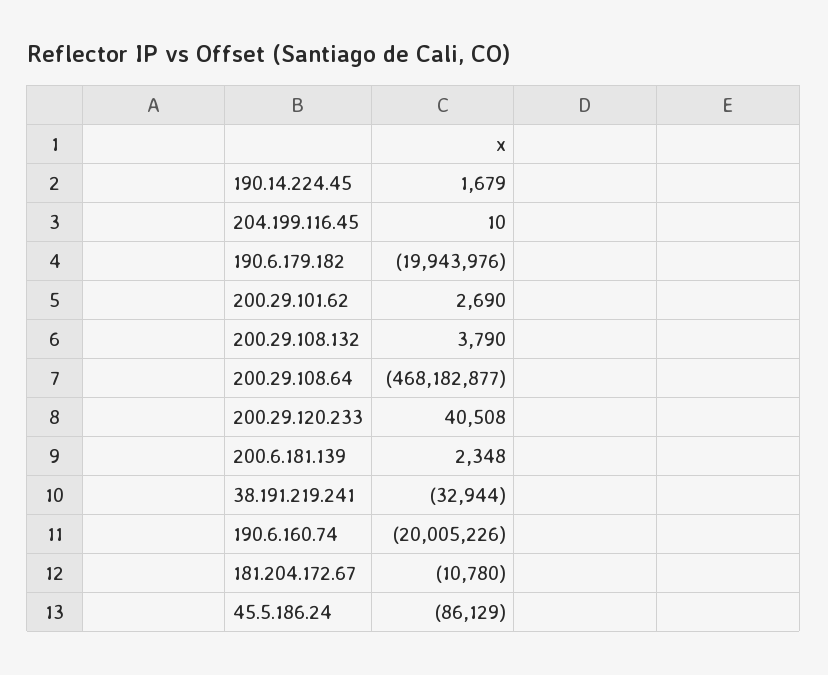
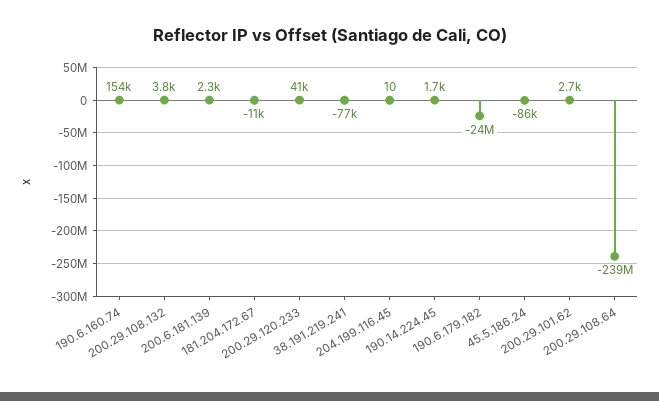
  {
    "190.14.224.45": 1679,
    "204.199.116.45": 10,
-   "190.6.179.182": -19943976,
+   "190.6.179.182": -24000000,
    "200.29.101.62": 2690,
    "200.29.108.132": 3790,
-   "200.29.108.64": -468182877,
+   "200.29.108.64": -239000000,
    "200.29.120.233": 40508,
    "200.6.181.139": 2348,
-   "38.191.219.241": -32944,
+   "38.191.219.241": -77000,
-   "190.6.160.74": -20005226,
+   "190.6.160.74": 154000,
    "181.204.172.67": -10780,
    "45.5.186.24": -86129
  }

